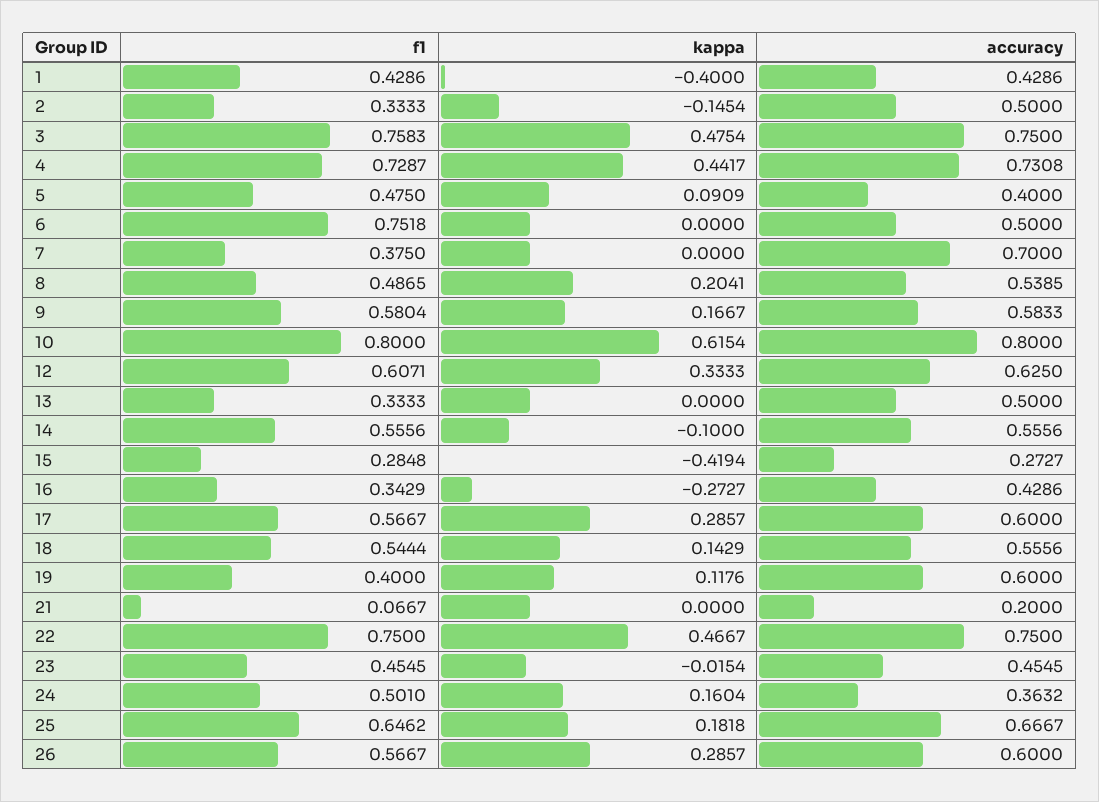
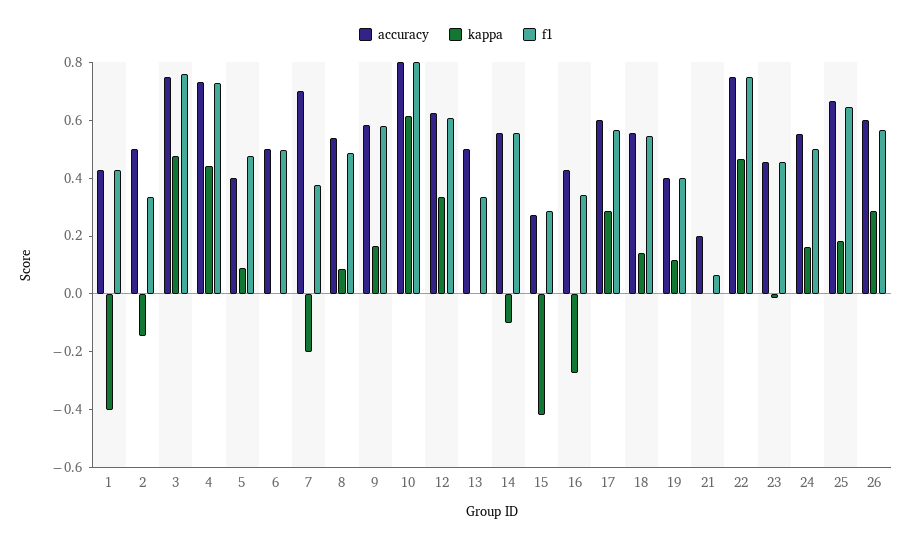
  {
    "f1": {
      "1": 0.4286,
      "2": 0.3333,
      "3": 0.7583,
      "4": 0.7287,
      "5": 0.475,
-     "6": 0.7518,
+     "6": 0.5,
      "7": 0.375,
      "8": 0.4865,
      "9": 0.5804,
      "10": 0.8,
      "12": 0.6071,
      "13": 0.3333,
      "14": 0.5556,
      "15": 0.2848,
      "16": 0.3429,
      "17": 0.5667,
      "18": 0.5444,
      "19": 0.4,
      "21": 0.0667,
      "22": 0.75,
      "23": 0.4545,
      "24": 0.501,
      "25": 0.6462,
      "26": 0.5667
    },
    "kappa": {
      "1": -0.4,
      "2": -0.1454,
      "3": 0.4754,
      "4": 0.4417,
      "5": 0.0909,
      "6": 0,
-     "7": 0,
+     "7": -0.2,
-     "8": 0.2041,
+     "8": 0.1,
      "9": 0.1667,
      "10": 0.6154,
      "12": 0.3333,
      "13": 0,
      "14": -0.1,
      "15": -0.4194,
      "16": -0.2727,
      "17": 0.2857,
      "18": 0.1429,
      "19": 0.1176,
      "21": 0,
      "22": 0.4667,
      "23": -0.0154,
      "24": 0.1604,
      "25": 0.1818,
      "26": 0.2857
    },
    "accuracy": {
      "1": 0.4286,
      "2": 0.5,
      "3": 0.75,
      "4": 0.7308,
      "5": 0.4,
      "6": 0.5,
      "7": 0.7,
      "8": 0.5385,
      "9": 0.5833,
      "10": 0.8,
      "12": 0.625,
      "13": 0.5,
      "14": 0.5556,
      "15": 0.2727,
      "16": 0.4286,
      "17": 0.6,
      "18": 0.5556,
-     "19": 0.6,
+     "19": 0.4,
      "21": 0.2,
      "22": 0.75,
      "23": 0.4545,
-     "24": 0.3632,
+     "24": 0.55,
      "25": 0.6667,
      "26": 0.6
    }
  }

